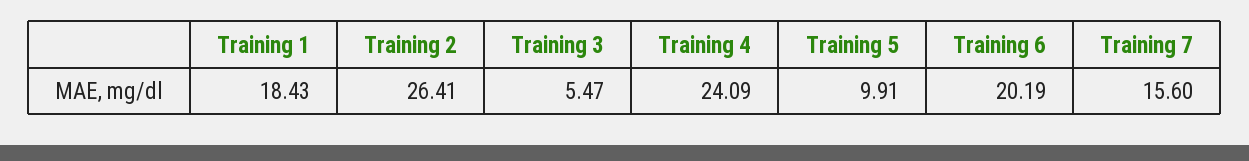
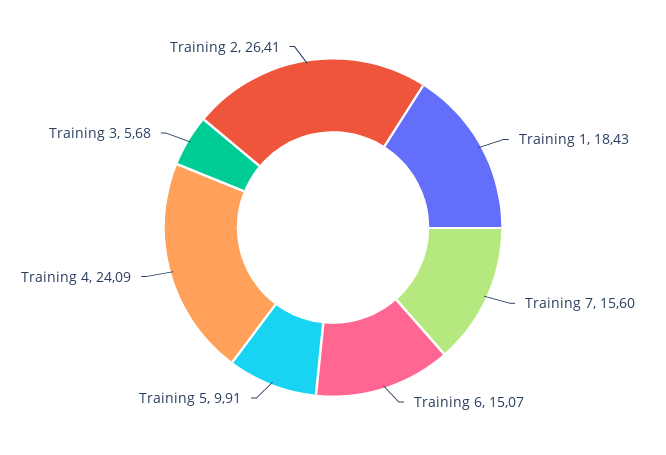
  {
    "Training 1": 18.43,
    "Training 2": 26.41,
-   "Training 3": 5.47,
+   "Training 3": 5.68,
    "Training 4": 24.09,
    "Training 5": 9.91,
-   "Training 6": 20.19,
+   "Training 6": 15.07,
    "Training 7": 15.6
  }

